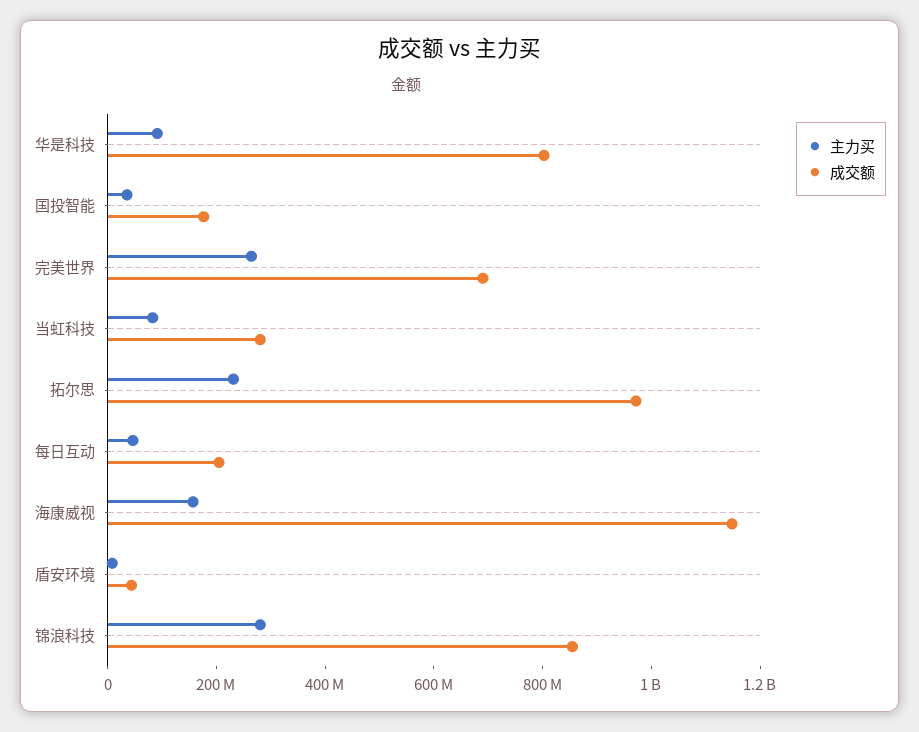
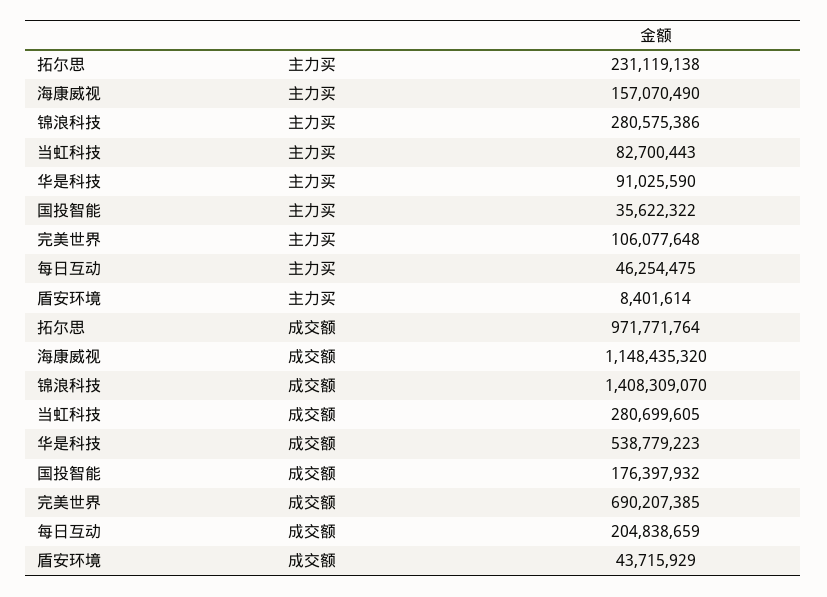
  {
    "主力买": {
      "华是科技": 91025590,
      "国投智能": 35622322,
-     "完美世界": 250000000,
+     "完美世界": 106077648,
      "当虹科技": 82700443,
      "拓尔思": 231119138,
      "每日互动": 46254475,
      "海康威视": 157070490,
      "盾安环境": 8401614,
      "锦浪科技": 280575386
    },
    "成交额": {
-     "华是科技": 800000000,
+     "华是科技": 538779223,
      "国投智能": 176397932,
      "完美世界": 690207385,
      "当虹科技": 280699605,
      "拓尔思": 971771764,
      "每日互动": 204838659,
      "海康威视": 1148435320,
      "盾安环境": 43715929,
-     "锦浪科技": 850000000
+     "锦浪科技": 1408309070
    }
  }

